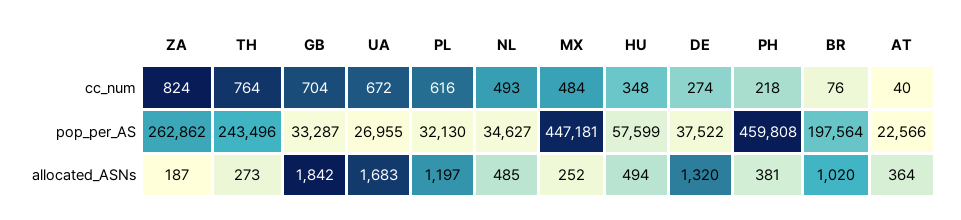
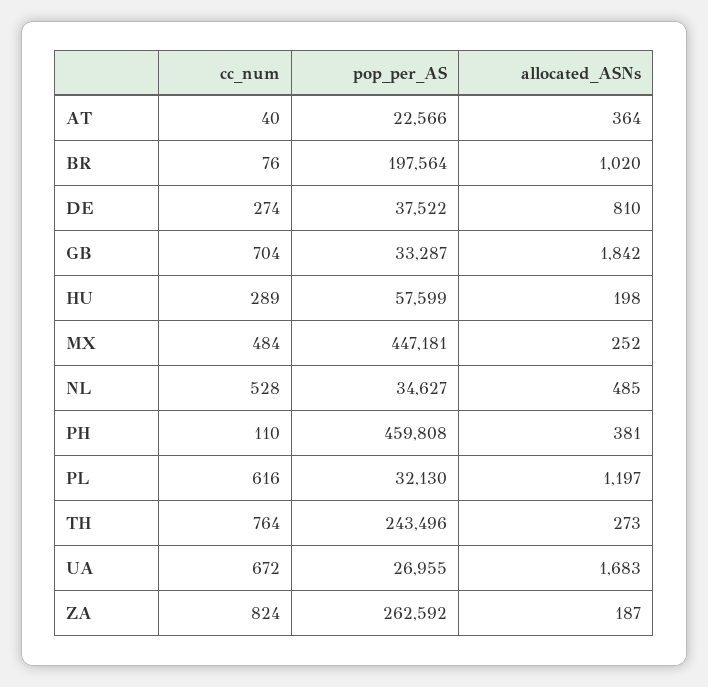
  {
    "ZA": {
      "cc_num": 824,
-     "pop_per_AS": 262862,
+     "pop_per_AS": 262592,
      "allocated_ASNs": 187
    },
    "TH": {
      "cc_num": 764,
      "pop_per_AS": 243496,
      "allocated_ASNs": 273
    },
    "GB": {
      "cc_num": 704,
      "pop_per_AS": 33287,
      "allocated_ASNs": 1842
    },
    "UA": {
      "cc_num": 672,
      "pop_per_AS": 26955,
      "allocated_ASNs": 1683
    },
    "PL": {
      "cc_num": 616,
      "pop_per_AS": 32130,
      "allocated_ASNs": 1197
    },
    "NL": {
-     "cc_num": 493,
+     "cc_num": 528,
      "pop_per_AS": 34627,
      "allocated_ASNs": 485
    },
    "MX": {
      "cc_num": 484,
      "pop_per_AS": 447181,
      "allocated_ASNs": 252
    },
    "HU": {
-     "cc_num": 348,
+     "cc_num": 289,
      "pop_per_AS": 57599,
-     "allocated_ASNs": 494
+     "allocated_ASNs": 198
    },
    "DE": {
      "cc_num": 274,
      "pop_per_AS": 37522,
-     "allocated_ASNs": 1320
+     "allocated_ASNs": 810
    },
    "PH": {
-     "cc_num": 218,
+     "cc_num": 110,
      "pop_per_AS": 459808,
      "allocated_ASNs": 381
    },
    "BR": {
      "cc_num": 76,
      "pop_per_AS": 197564,
      "allocated_ASNs": 1020
    },
    "AT": {
      "cc_num": 40,
      "pop_per_AS": 22566,
      "allocated_ASNs": 364
    }
  }

